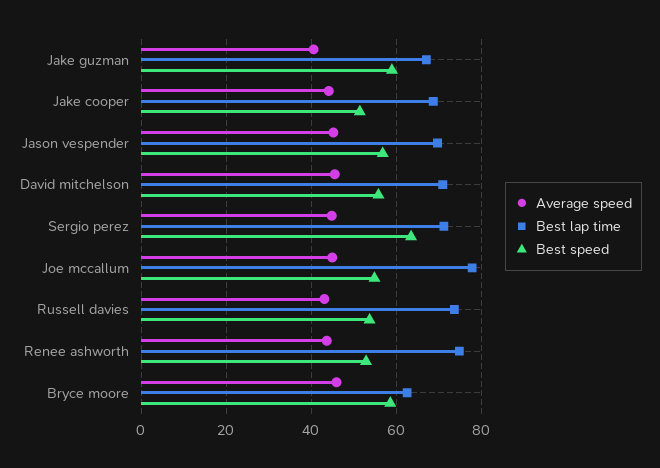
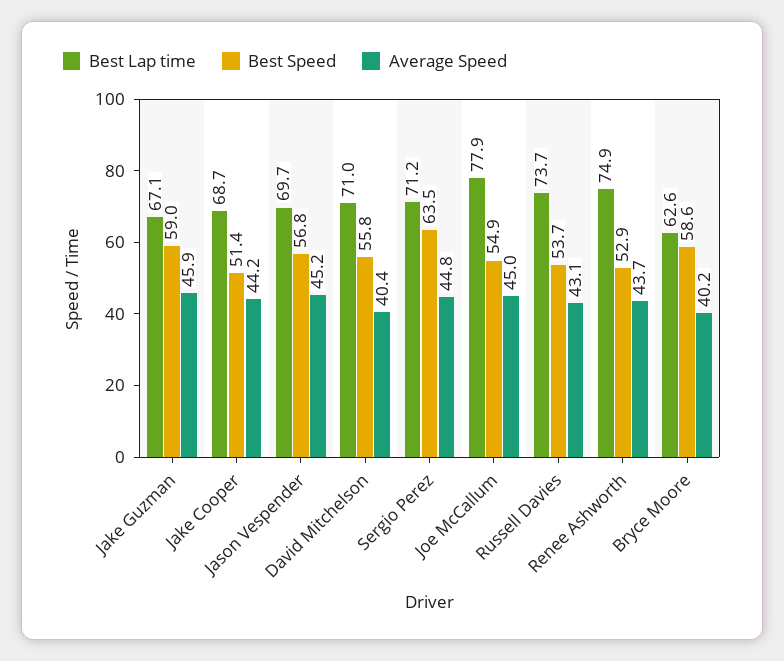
  {
    "Average speed": {
-     "Jake guzman": 40,
+     "Jake guzman": 45.9,
      "Jake cooper": 44.2,
      "Jason vespender": 45.2,
-     "David mitchelson": 46,
+     "David mitchelson": 40.4,
      "Sergio perez": 44.8,
      "Joe mccallum": 45,
      "Russell davies": 43.1,
      "Renee ashworth": 43.7,
-     "Bryce moore": 46
+     "Bryce moore": 40.2
    },
    "Best lap time": {
      "Jake guzman": 67.1,
      "Jake cooper": 68.7,
      "Jason vespender": 69.7,
      "David mitchelson": 71,
      "Sergio perez": 71.2,
      "Joe mccallum": 77.9,
      "Russell davies": 73.7,
      "Renee ashworth": 74.9,
      "Bryce moore": 62.6
    },
    "Best speed": {
      "Jake guzman": 59,
      "Jake cooper": 51.4,
      "Jason vespender": 56.8,
      "David mitchelson": 55.8,
      "Sergio perez": 63.5,
      "Joe mccallum": 54.9,
      "Russell davies": 53.7,
      "Renee ashworth": 52.9,
      "Bryce moore": 58.6
    }
  }

